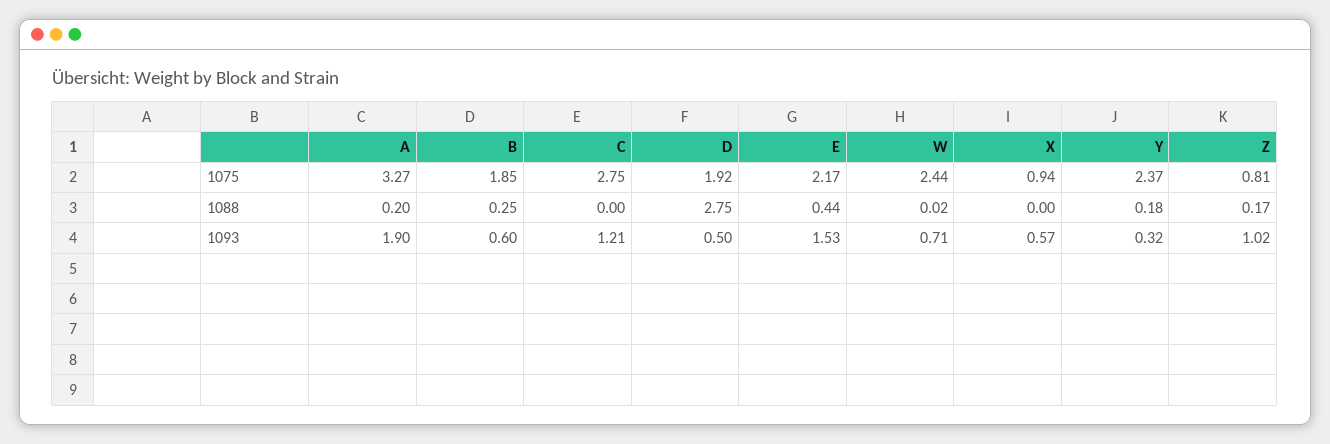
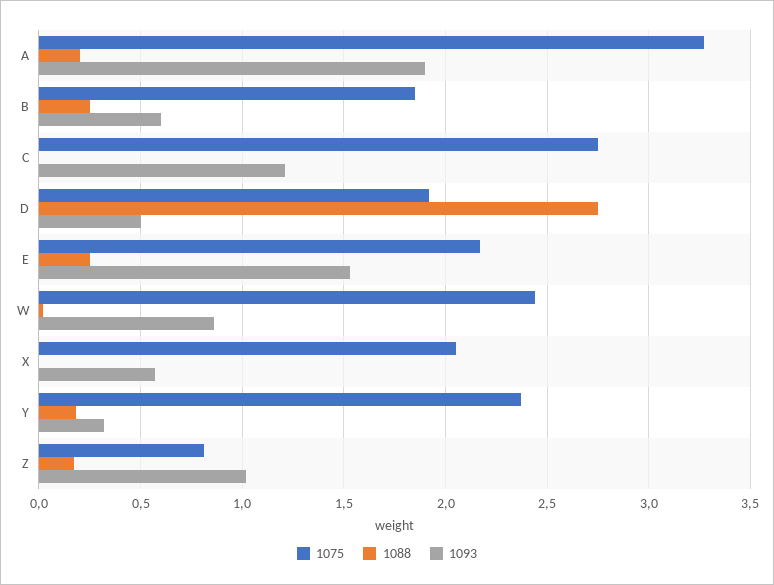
  {
    "1075": {
      "A": 3.27,
      "B": 1.85,
      "C": 2.75,
      "D": 1.92,
      "E": 2.17,
      "W": 2.44,
-     "X": 0.94,
+     "X": 2.05,
      "Y": 2.37,
      "Z": 0.81
    },
    "1088": {
      "A": 0.2,
      "B": 0.25,
      "C": 0,
      "D": 2.75,
-     "E": 0.44,
+     "E": 0.25,
      "W": 0.02,
      "X": 0,
      "Y": 0.18,
      "Z": 0.17
    },
    "1093": {
      "A": 1.9,
      "B": 0.6,
      "C": 1.21,
      "D": 0.5,
      "E": 1.53,
-     "W": 0.71,
+     "W": 0.85,
      "X": 0.57,
      "Y": 0.32,
      "Z": 1.02
    }
  }

